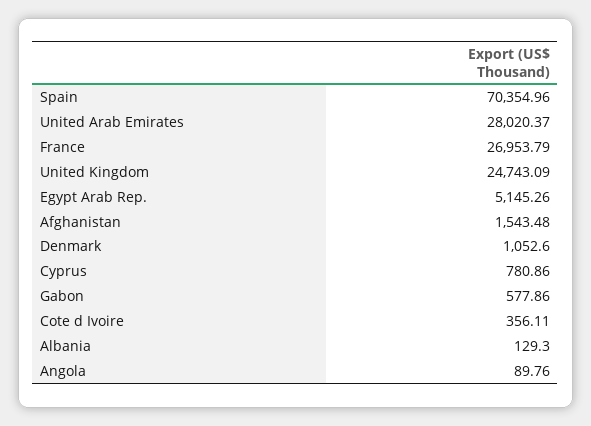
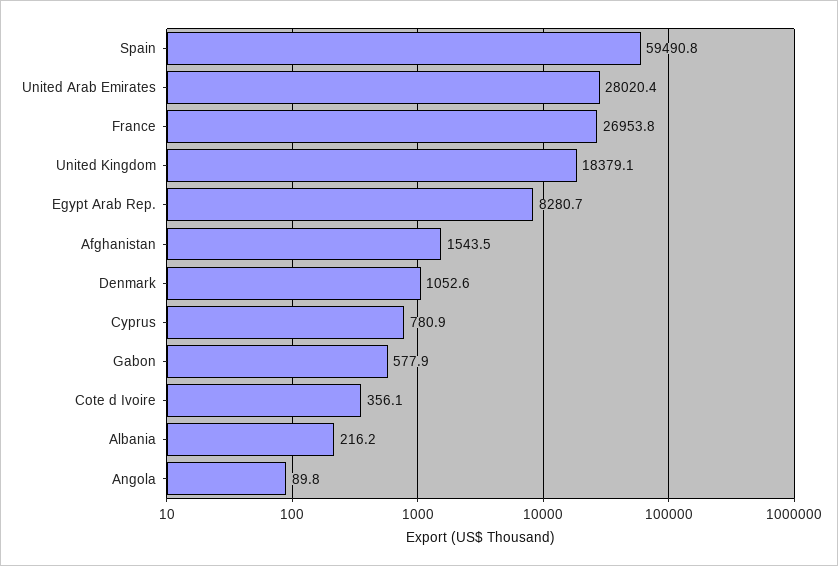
  {
-   "Spain": 70354.96,
+   "Spain": 59490.8,
    "United Arab Emirates": 28020.37,
    "France": 26953.79,
-   "United Kingdom": 24743.09,
+   "United Kingdom": 18379.1,
-   "Egypt Arab Rep.": 5145.26,
+   "Egypt Arab Rep.": 8280.7,
    "Afghanistan": 1543.48,
    "Denmark": 1052.6,
    "Cyprus": 780.86,
    "Gabon": 577.86,
    "Cote d Ivoire": 356.11,
-   "Albania": 129.3,
+   "Albania": 216.2,
    "Angola": 89.76
  }

